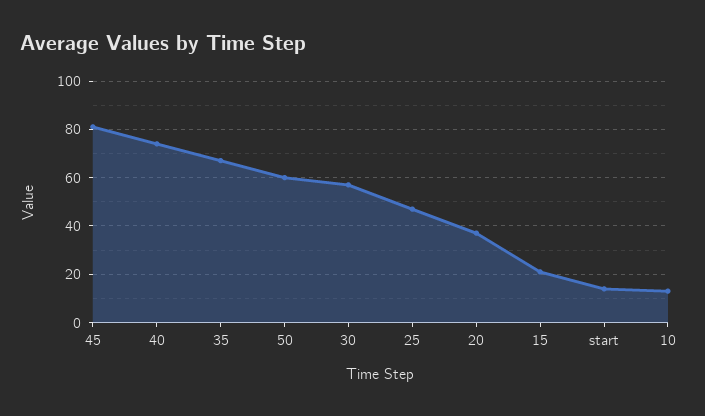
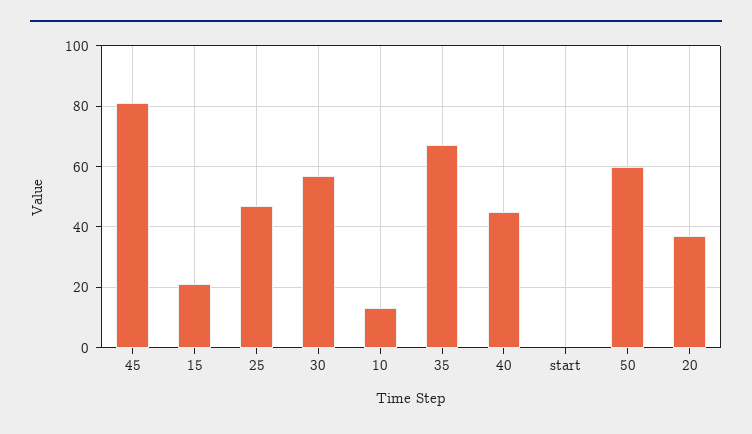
  {
    "45": 80,
-   "40": 75,
+   "40": 45,
    "35": 65,
    "50": 60,
    "30": 55,
    "25": 45,
    "20": 35,
    "15": 20,
-   "start": 15,
+   "start": 0,
    "10": 15
  }

